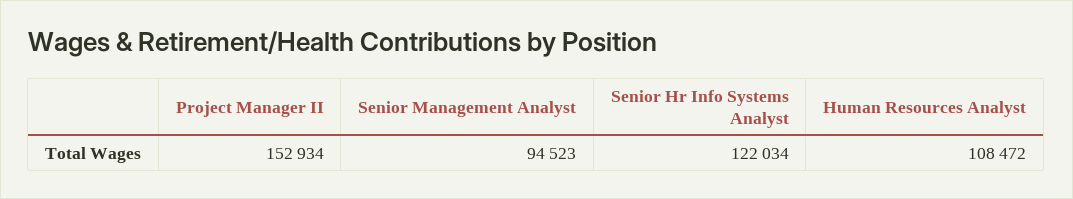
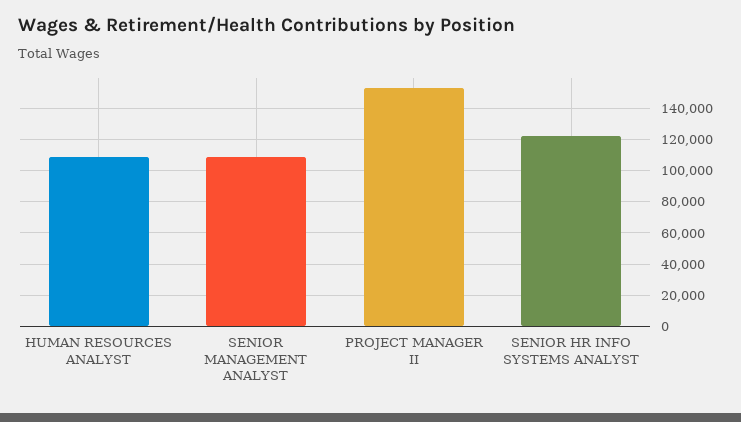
  {
    "Project Manager II": 152934,
-   "Senior Management Analyst": 94523,
+   "Senior Management Analyst": 110000,
    "Senior Hr Info Systems Analyst": 122034,
    "Human Resources Analyst": 108472
  }

